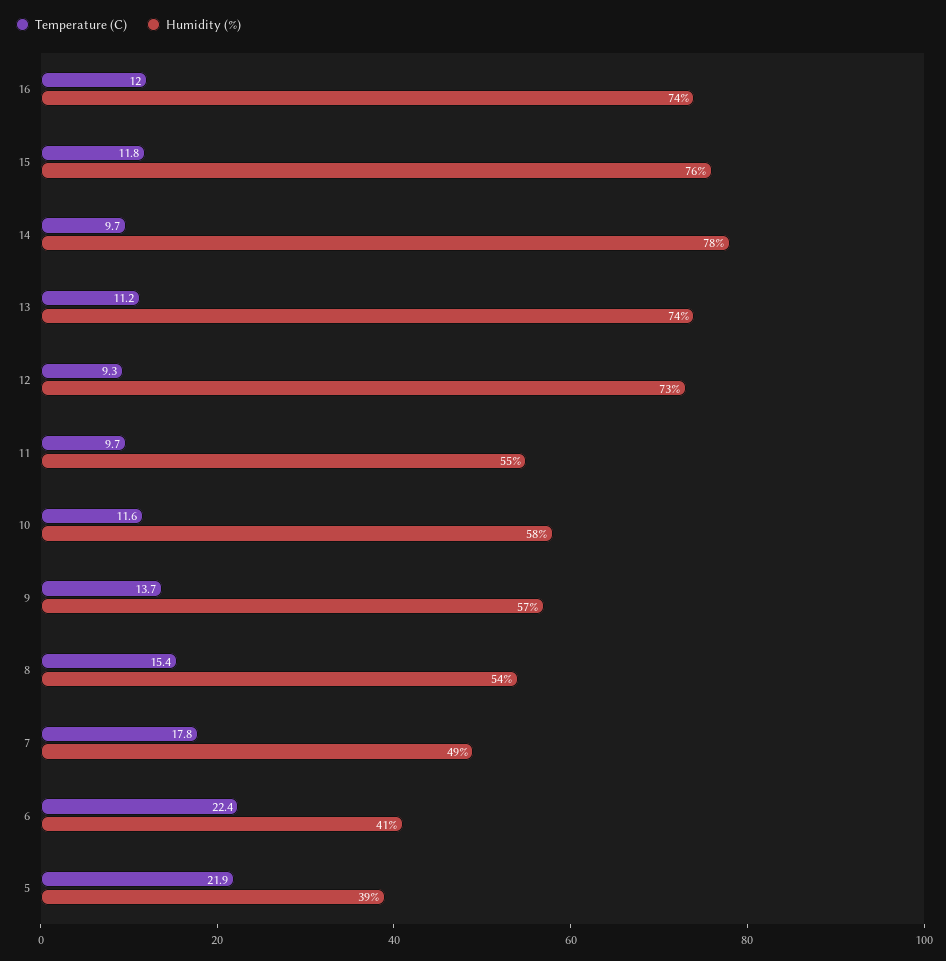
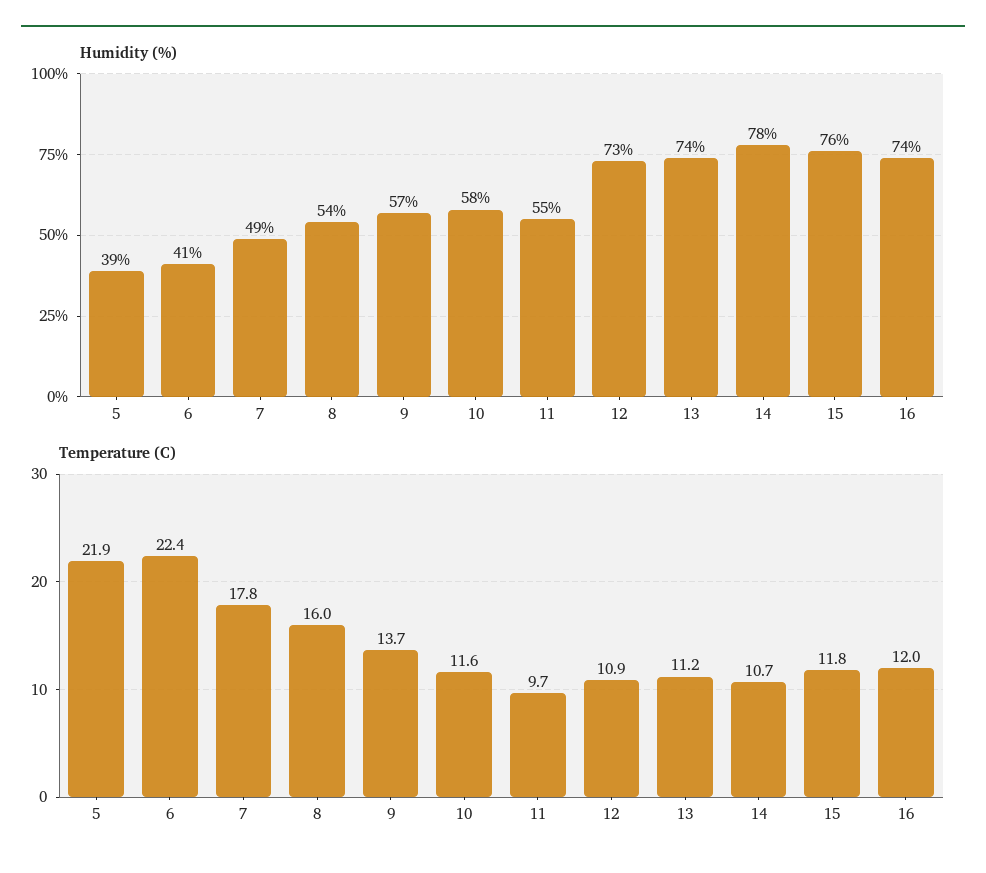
  {
    "Temperature (C)": {
      "16": 12,
      "15": 11.8,
-     "14": 9.7,
+     "14": 10.7,
      "13": 11.2,
-     "12": 9.3,
+     "12": 10.9,
      "11": 9.7,
      "10": 11.6,
      "9": 13.7,
-     "8": 15.4,
+     "8": 16,
      "7": 17.8,
      "6": 22.4,
      "5": 21.9
    },
    "Humidity (%)": {
      "16": 74,
      "15": 76,
      "14": 78,
      "13": 74,
      "12": 73,
      "11": 55,
      "10": 58,
      "9": 57,
      "8": 54,
      "7": 49,
      "6": 41,
      "5": 39
    }
  }

